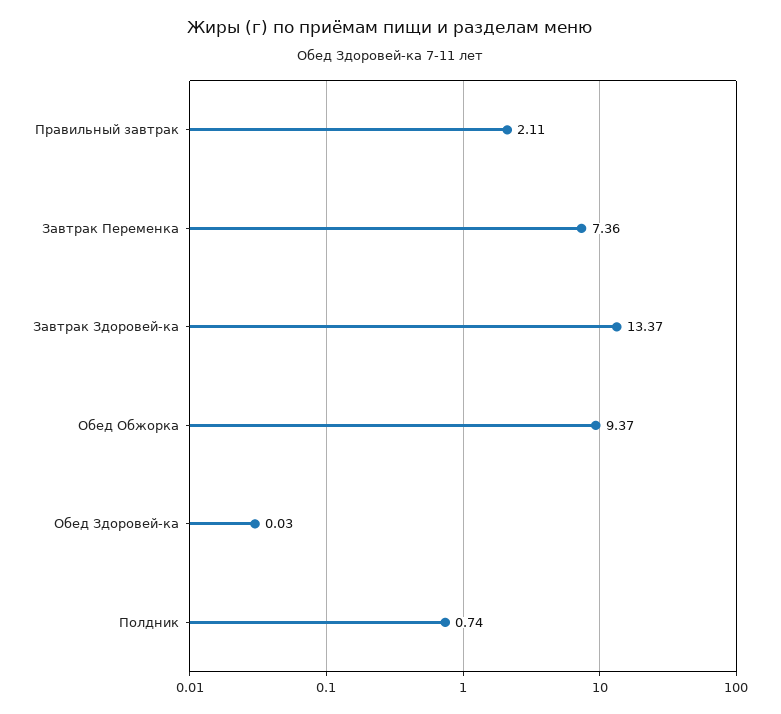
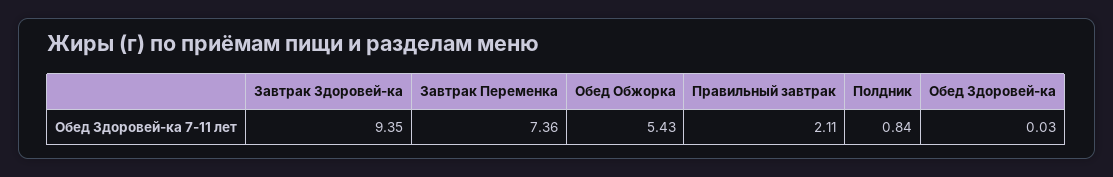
  {
    "Правильный завтрак": 2.11,
    "Завтрак Переменка": 7.36,
-   "Завтрак Здоровей-ка": 13.37,
+   "Завтрак Здоровей-ка": 9.35,
-   "Обед Обжорка": 9.37,
+   "Обед Обжорка": 5.43,
    "Обед Здоровей-ка": 0.03,
-   "Полдник": 0.74
+   "Полдник": 0.84
  }

